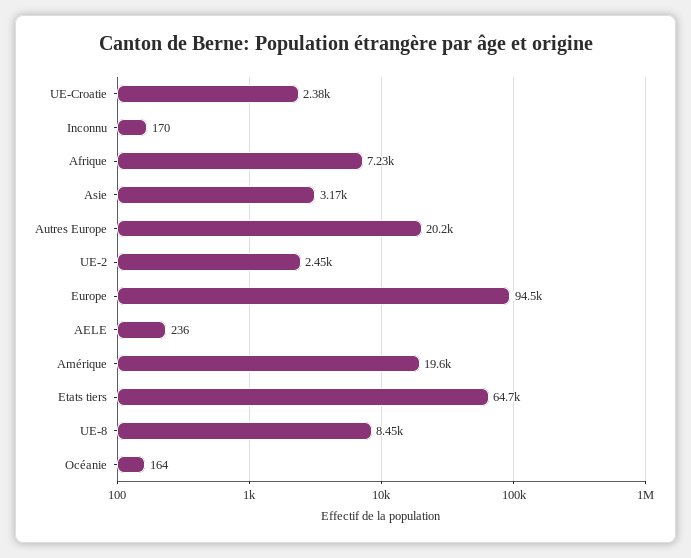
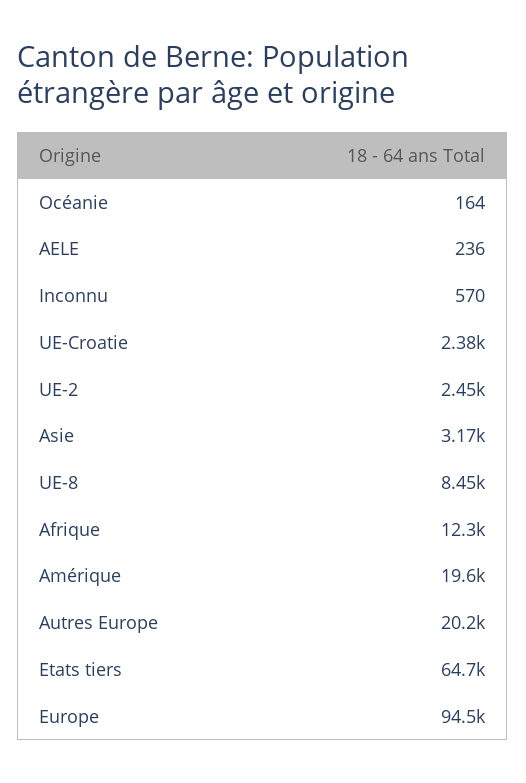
  {
    "UE-Croatie": 2380,
-   "Inconnu": 170,
+   "Inconnu": 570,
-   "Afrique": 7230,
+   "Afrique": 12300,
    "Asie": 3170,
    "Autres Europe": 20200,
    "UE-2": 2450,
    "Europe": 94500,
    "AELE": 236,
    "Amérique": 19600,
    "Etats tiers": 64700,
    "UE-8": 8450,
    "Océanie": 164
  }

